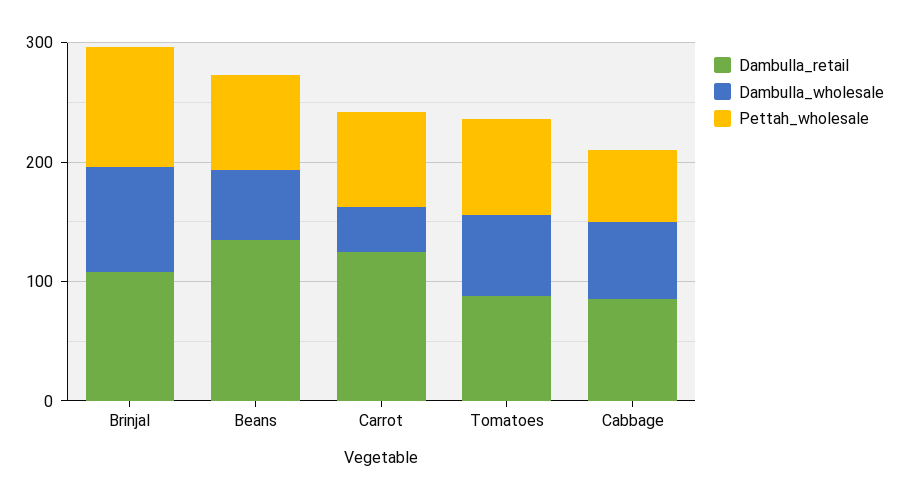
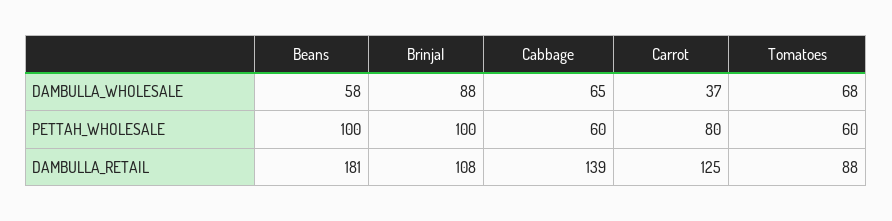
  {
    "Dambulla_retail": {
      "Brinjal": 108,
-     "Beans": 140,
+     "Beans": 181,
      "Carrot": 125,
      "Tomatoes": 88,
-     "Cabbage": 80
+     "Cabbage": 139
    },
    "Dambulla_wholesale": {
      "Brinjal": 88,
      "Beans": 58,
      "Carrot": 37,
      "Tomatoes": 68,
      "Cabbage": 65
    },
    "Pettah_wholesale": {
      "Brinjal": 100,
-     "Beans": 80,
+     "Beans": 100,
      "Carrot": 80,
-     "Tomatoes": 80,
+     "Tomatoes": 60,
      "Cabbage": 60
    }
  }

